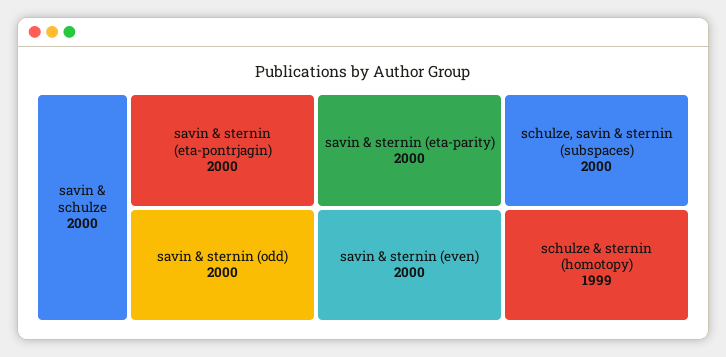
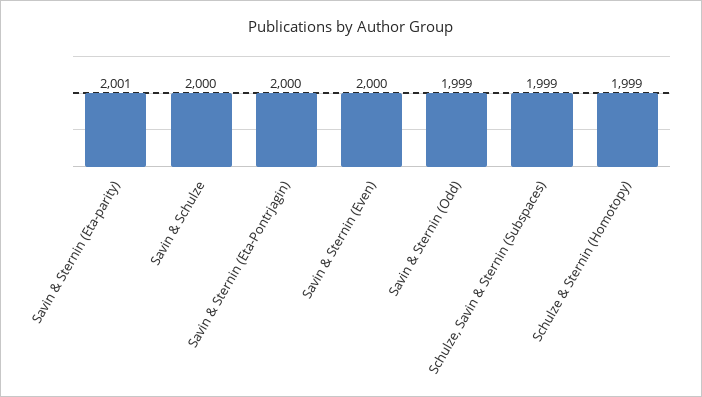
  {
    "savin & schulze": 2000,
    "savin & sternin (eta-pontrjagin)": 2000,
-   "savin & sternin (odd)": 2000,
+   "savin & sternin (odd)": 1999,
-   "savin & sternin (eta-parity)": 2000,
+   "savin & sternin (eta-parity)": 2001,
    "savin & sternin (even)": 2000,
-   "schulze, savin & sternin (subspaces)": 2000,
+   "schulze, savin & sternin (subspaces)": 1999,
    "schulze & sternin (homotopy)": 1999
  }

